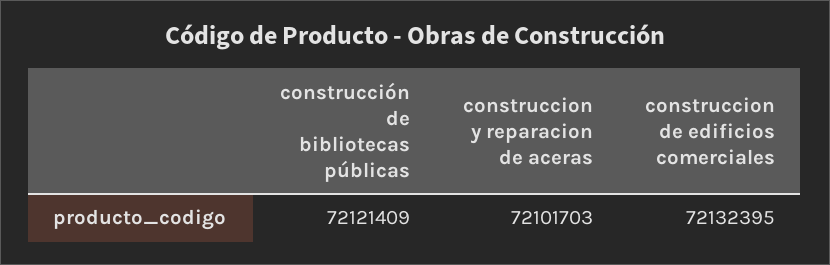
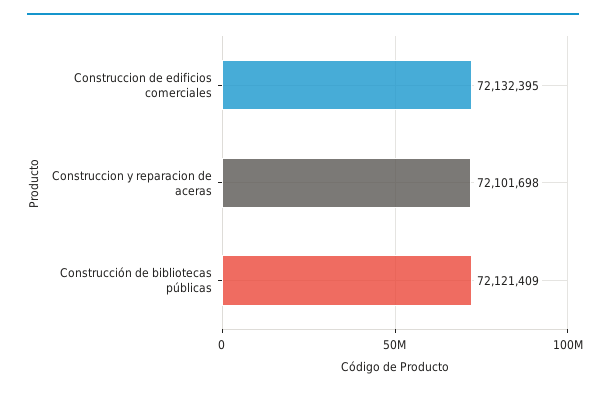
  {
    "construcción de bibliotecas públicas": 72121409,
-   "construccion y reparacion de aceras": 72101703,
+   "construccion y reparacion de aceras": 72101698,
    "construccion de edificios comerciales": 72132395
  }

